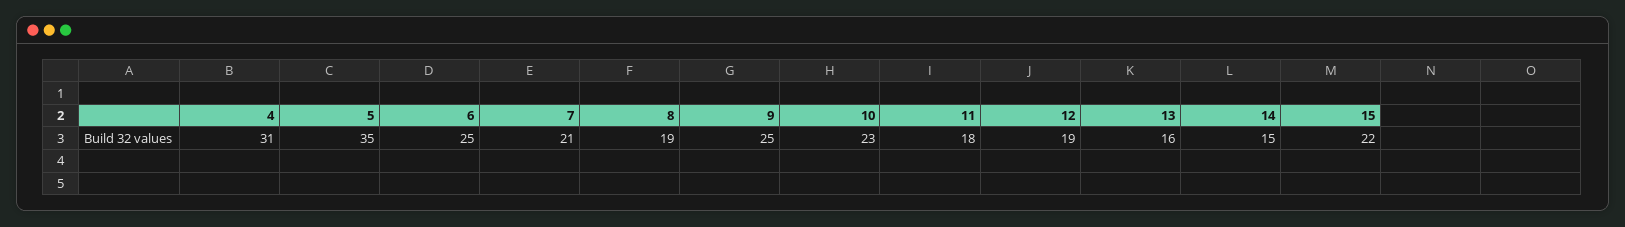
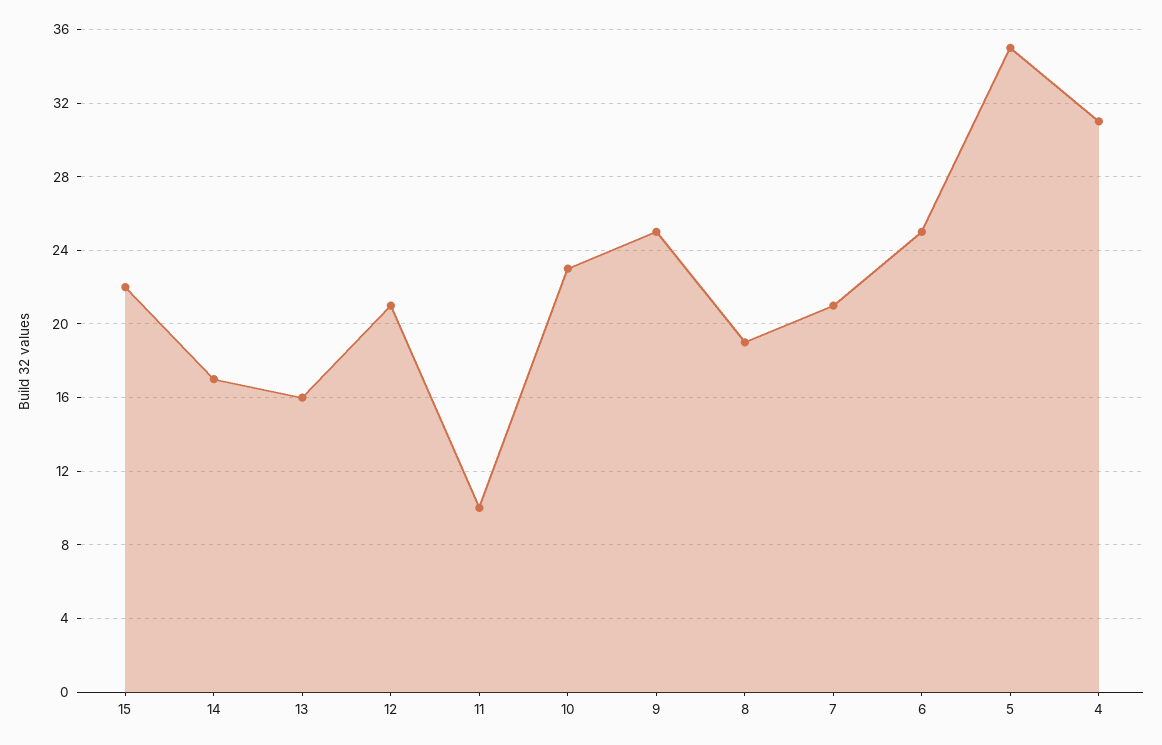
  {
    "4": 31,
    "5": 35,
    "6": 25,
    "7": 21,
    "8": 19,
    "9": 25,
    "10": 23,
-   "11": 18,
+   "11": 10,
-   "12": 19,
+   "12": 21,
    "13": 16,
-   "14": 15,
+   "14": 17,
    "15": 22
  }

